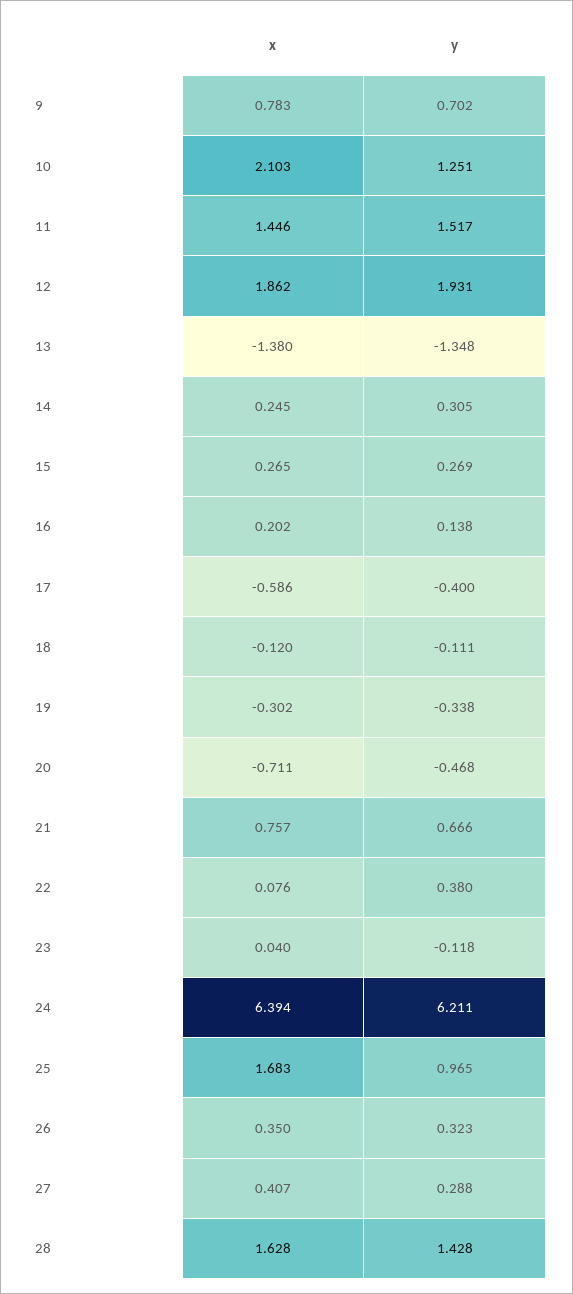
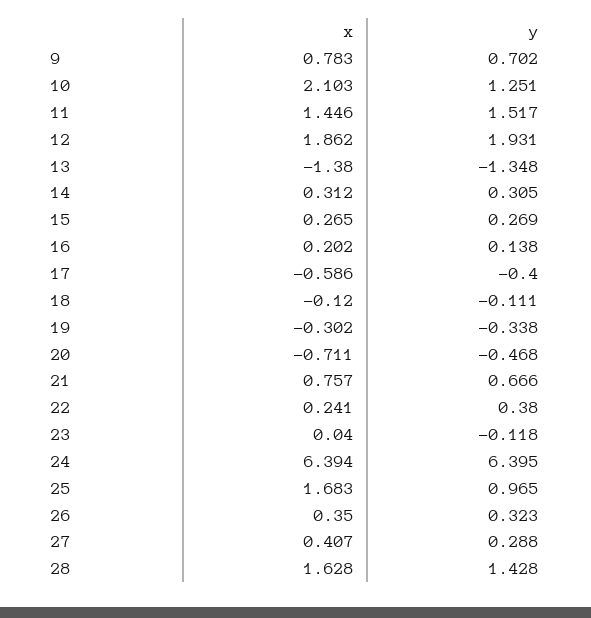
  {
    "x": {
      "9": 0.783,
      "10": 2.103,
      "11": 1.446,
      "12": 1.862,
      "13": -1.38,
-     "14": 0.245,
+     "14": 0.312,
      "15": 0.265,
      "16": 0.202,
      "17": -0.586,
      "18": -0.12,
      "19": -0.302,
      "20": -0.711,
      "21": 0.757,
-     "22": 0.076,
+     "22": 0.241,
      "23": 0.04,
      "24": 6.394,
      "25": 1.683,
      "26": 0.35,
      "27": 0.407,
      "28": 1.628
    },
    "y": {
      "9": 0.702,
      "10": 1.251,
      "11": 1.517,
      "12": 1.931,
      "13": -1.348,
      "14": 0.305,
      "15": 0.269,
      "16": 0.138,
      "17": -0.4,
      "18": -0.111,
      "19": -0.338,
      "20": -0.468,
      "21": 0.666,
      "22": 0.38,
      "23": -0.118,
-     "24": 6.211,
+     "24": 6.395,
      "25": 0.965,
      "26": 0.323,
      "27": 0.288,
      "28": 1.428
    }
  }

